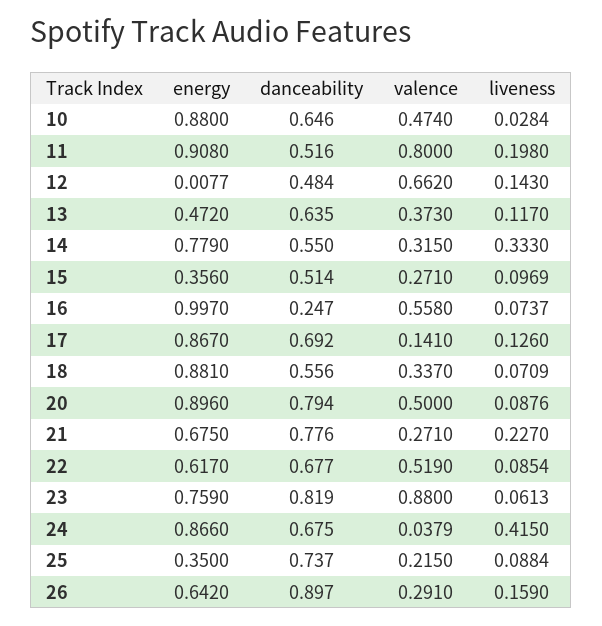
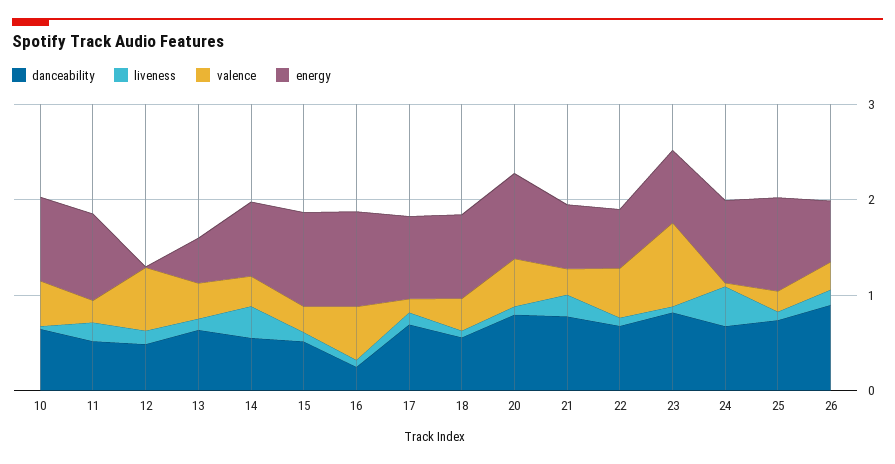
  {
    "energy": {
      "10": 0.88,
      "11": 0.908,
      "12": 0.0077,
      "13": 0.472,
      "14": 0.779,
-     "15": 0.356,
+     "15": 1,
      "16": 0.997,
      "17": 0.867,
      "18": 0.881,
      "20": 0.896,
      "21": 0.675,
      "22": 0.617,
      "23": 0.759,
      "24": 0.866,
-     "25": 0.35,
+     "25": 1,
      "26": 0.642
    },
    "danceability": {
      "10": 0.646,
      "11": 0.516,
      "12": 0.484,
      "13": 0.635,
      "14": 0.55,
      "15": 0.514,
      "16": 0.247,
      "17": 0.692,
      "18": 0.556,
      "20": 0.794,
      "21": 0.776,
      "22": 0.677,
      "23": 0.819,
      "24": 0.675,
      "25": 0.737,
      "26": 0.897
    },
    "valence": {
      "10": 0.474,
-     "11": 0.8,
+     "11": 0.2,
      "12": 0.662,
      "13": 0.373,
      "14": 0.315,
      "15": 0.271,
      "16": 0.558,
      "17": 0.141,
      "18": 0.337,
      "20": 0.5,
      "21": 0.271,
      "22": 0.519,
      "23": 0.88,
      "24": 0.0379,
      "25": 0.215,
      "26": 0.291
    },
    "liveness": {
      "10": 0.0284,
      "11": 0.198,
      "12": 0.143,
      "13": 0.117,
      "14": 0.333,
      "15": 0.0969,
      "16": 0.0737,
      "17": 0.126,
      "18": 0.0709,
      "20": 0.0876,
      "21": 0.227,
      "22": 0.0854,
      "23": 0.0613,
      "24": 0.415,
      "25": 0.0884,
      "26": 0.159
    }
  }

